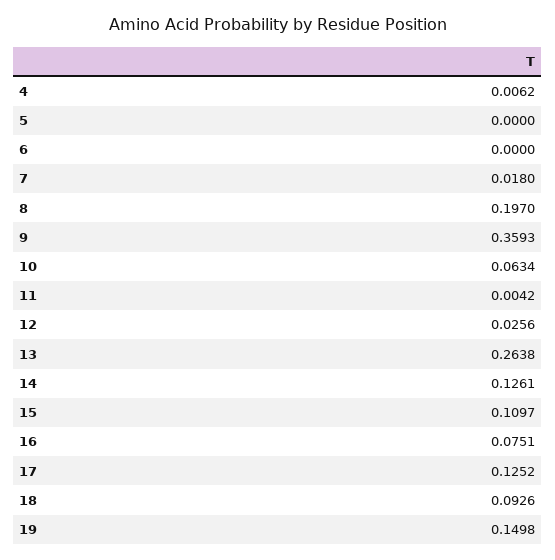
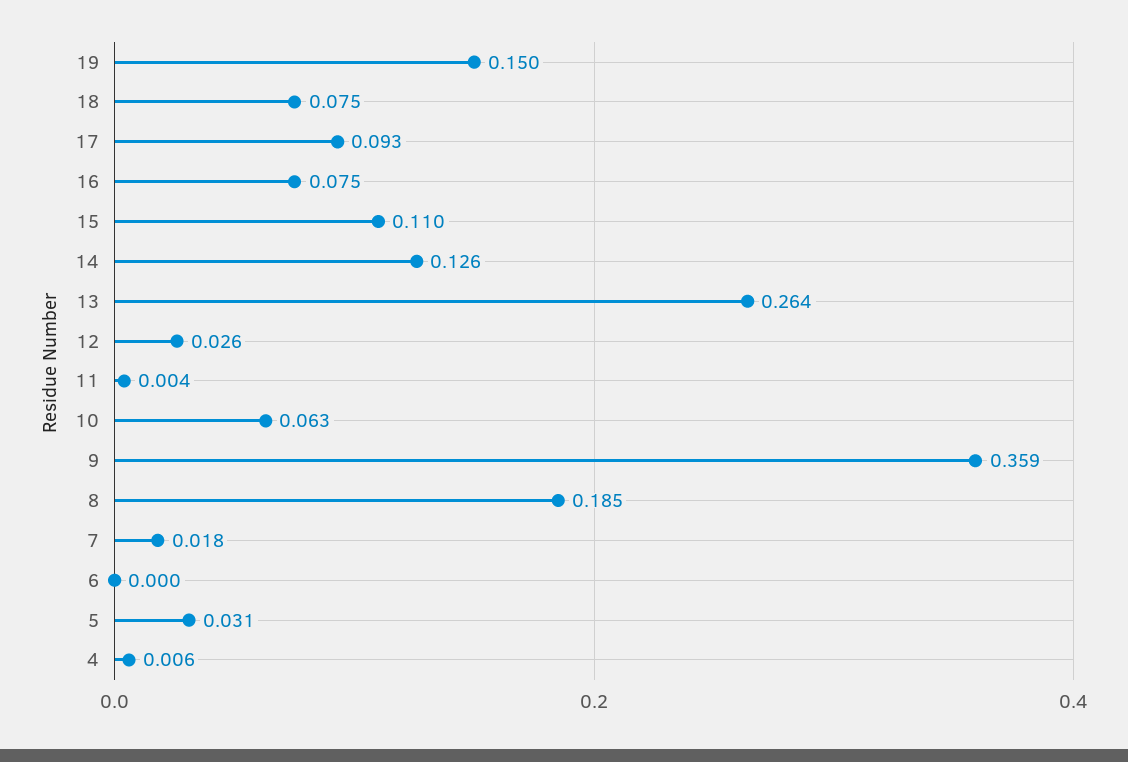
  {
    "4": 0.0062,
-   "5": 0,
+   "5": 0.031,
    "6": 0,
    "7": 0.018,
-   "8": 0.197,
+   "8": 0.185,
    "9": 0.3593,
    "10": 0.0634,
    "11": 0.0042,
    "12": 0.0256,
    "13": 0.2638,
    "14": 0.1261,
    "15": 0.1097,
    "16": 0.0751,
-   "17": 0.1252,
+   "17": 0.093,
-   "18": 0.0926,
+   "18": 0.075,
    "19": 0.1498
  }

